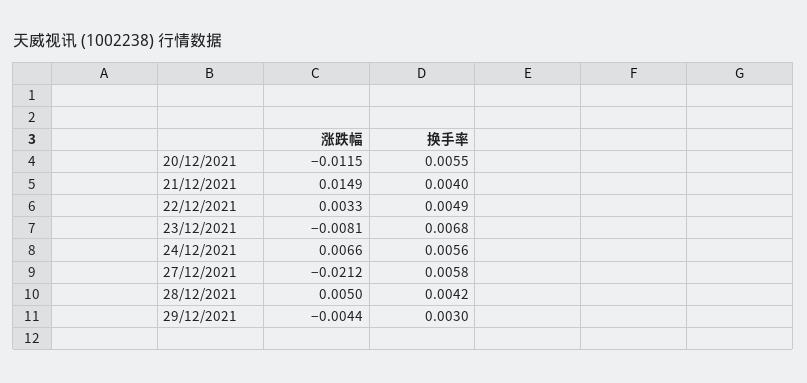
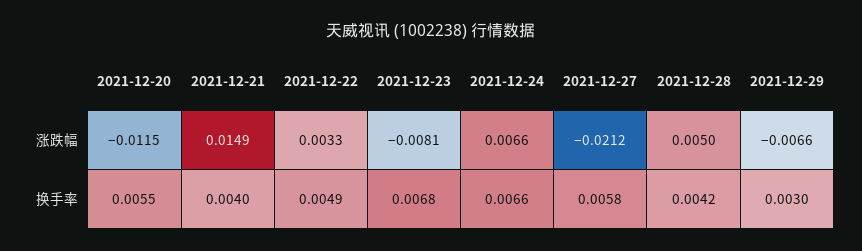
  {
    "涨跌幅": {
      "20/12/2021": -0.0115,
      "21/12/2021": 0.0149,
      "22/12/2021": 0.0033,
      "23/12/2021": -0.0081,
      "24/12/2021": 0.0066,
      "27/12/2021": -0.0212,
      "28/12/2021": 0.005,
-     "29/12/2021": -0.0044
+     "29/12/2021": -0.0066
    },
    "换手率": {
      "20/12/2021": 0.0055,
      "21/12/2021": 0.004,
      "22/12/2021": 0.0049,
      "23/12/2021": 0.0068,
-     "24/12/2021": 0.0056,
+     "24/12/2021": 0.0066,
      "27/12/2021": 0.0058,
      "28/12/2021": 0.0042,
      "29/12/2021": 0.003
    }
  }

